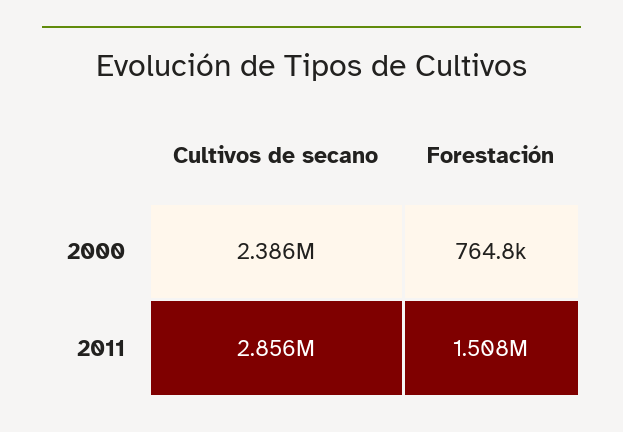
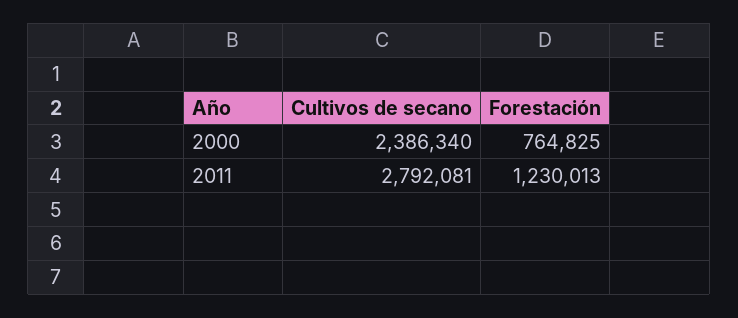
  {
    "Cultivos de secano": {
      "2000": 2386340,
-     "2011": 2856000
+     "2011": 2792081
    },
    "Forestación": {
      "2000": 764825,
-     "2011": 1508000
+     "2011": 1230013
    }
  }

